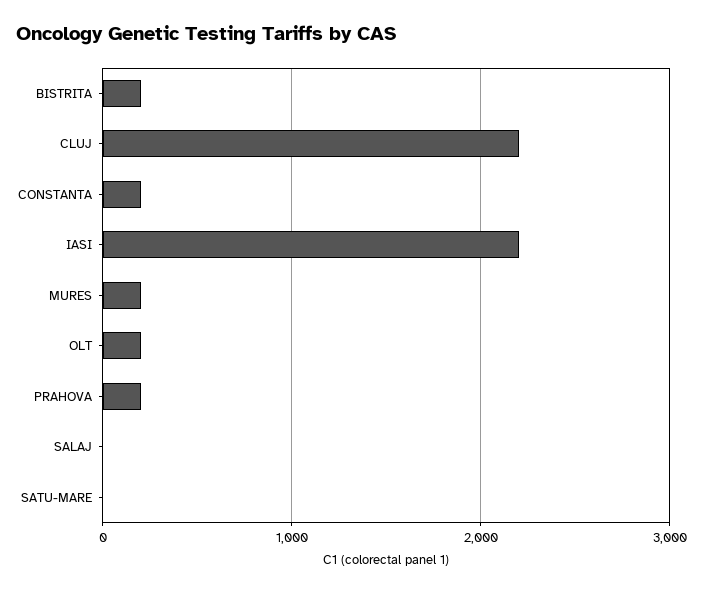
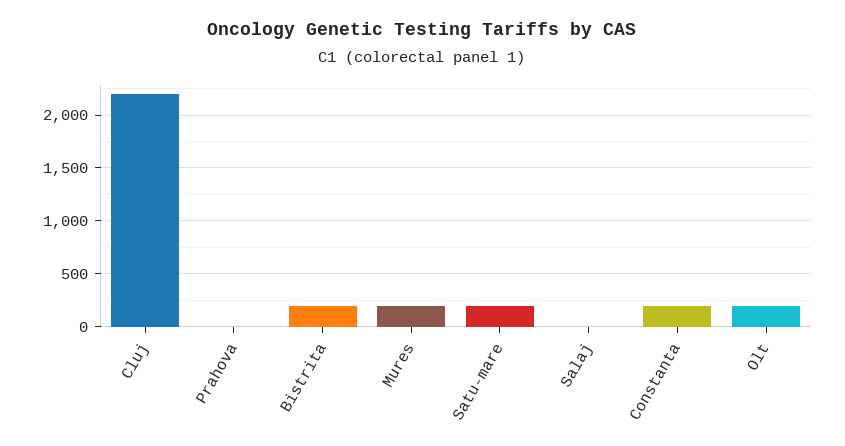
  {
    "BISTRITA": 200,
    "CLUJ": 2200,
    "CONSTANTA": 200,
-   "IASI": 2200,
    "MURES": 200,
    "OLT": 200,
-   "PRAHOVA": 200,
+   "PRAHOVA": 0,
    "SALAJ": 0,
-   "SATU-MARE": 0
+   "SATU-MARE": 200
  }

